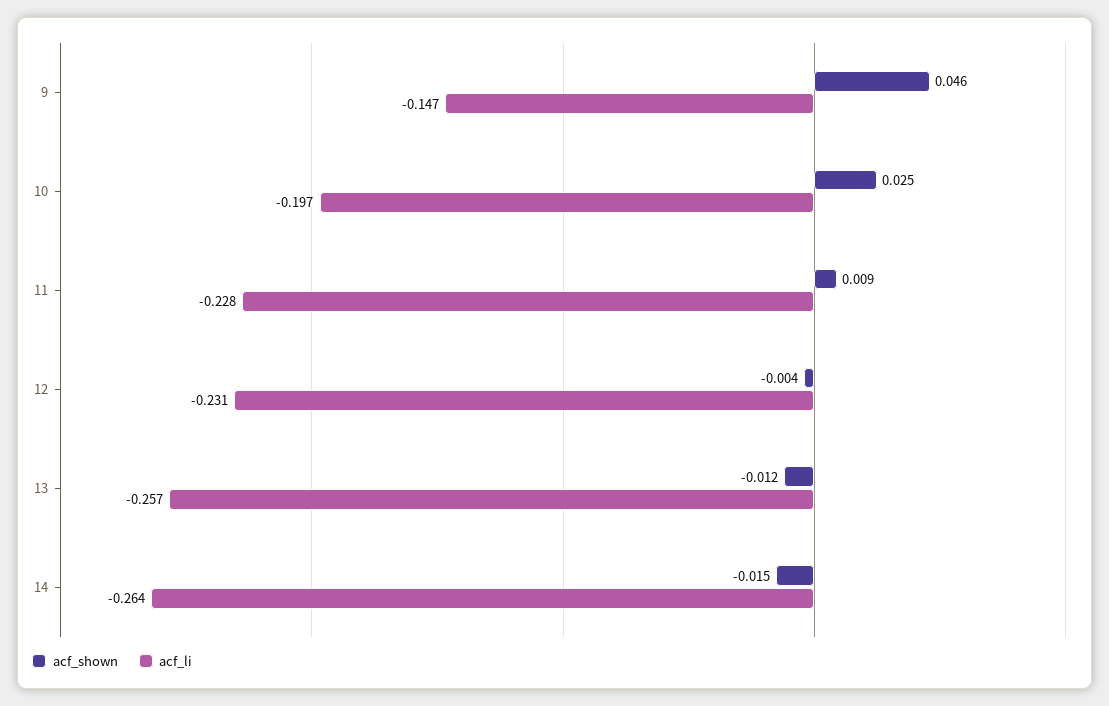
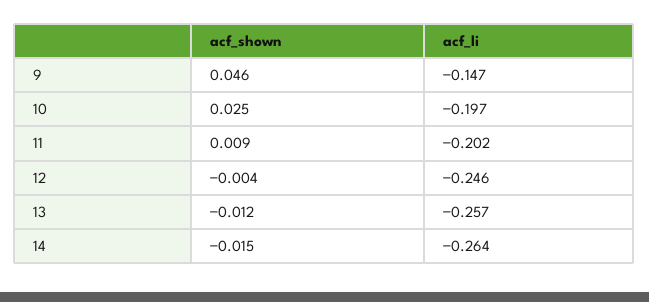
  {
    "acf_shown": {
      "9": 0.046,
      "10": 0.025,
      "11": 0.009,
      "12": -0.004,
      "13": -0.012,
      "14": -0.015
    },
    "acf_li": {
      "9": -0.147,
      "10": -0.197,
-     "11": -0.228,
+     "11": -0.202,
-     "12": -0.231,
+     "12": -0.246,
      "13": -0.257,
      "14": -0.264
    }
  }

